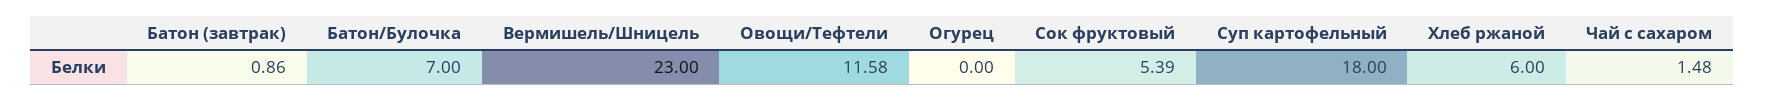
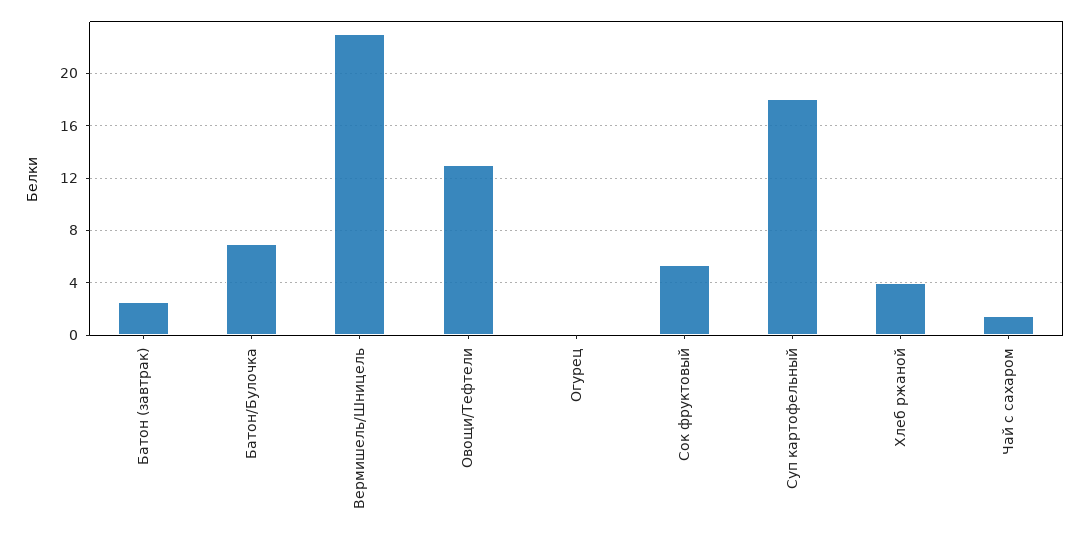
  {
-   "Батон (завтрак)": 0.86,
+   "Батон (завтрак)": 2.5,
    "Батон/Булочка": 7,
    "Вермишель/Шницель": 23,
-   "Овощи/Тефтели": 11.58,
+   "Овощи/Тефтели": 13,
    "Огурец": 0,
    "Сок фруктовый": 5.39,
    "Суп картофельный": 18,
-   "Хлеб ржаной": 6,
+   "Хлеб ржаной": 4,
    "Чай с сахаром": 1.48
  }

